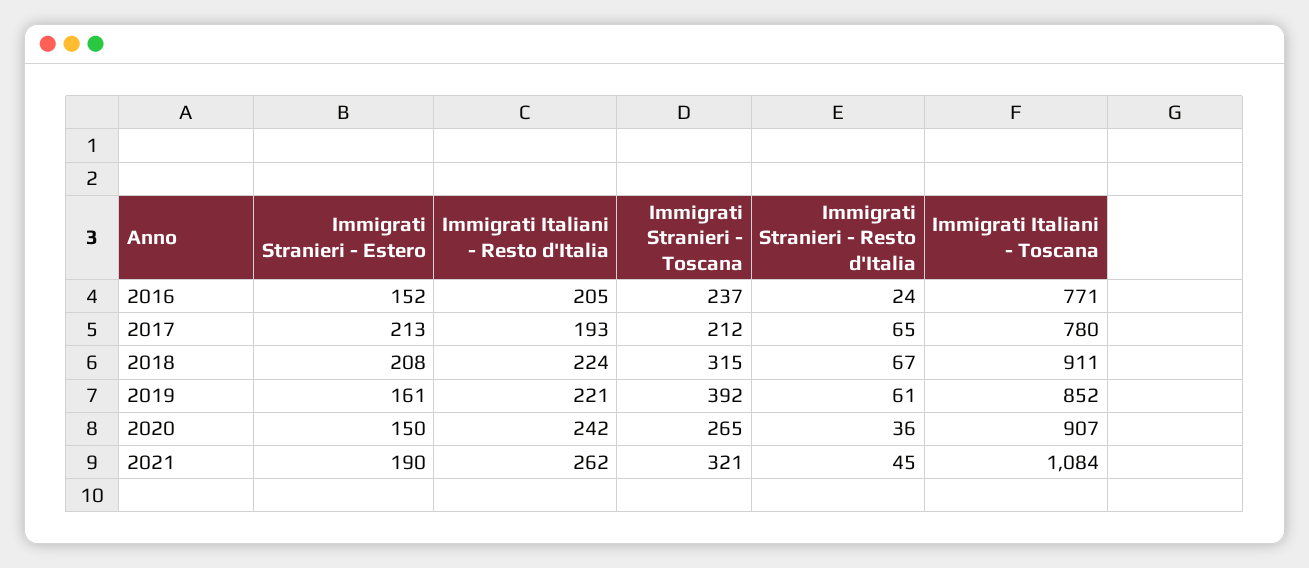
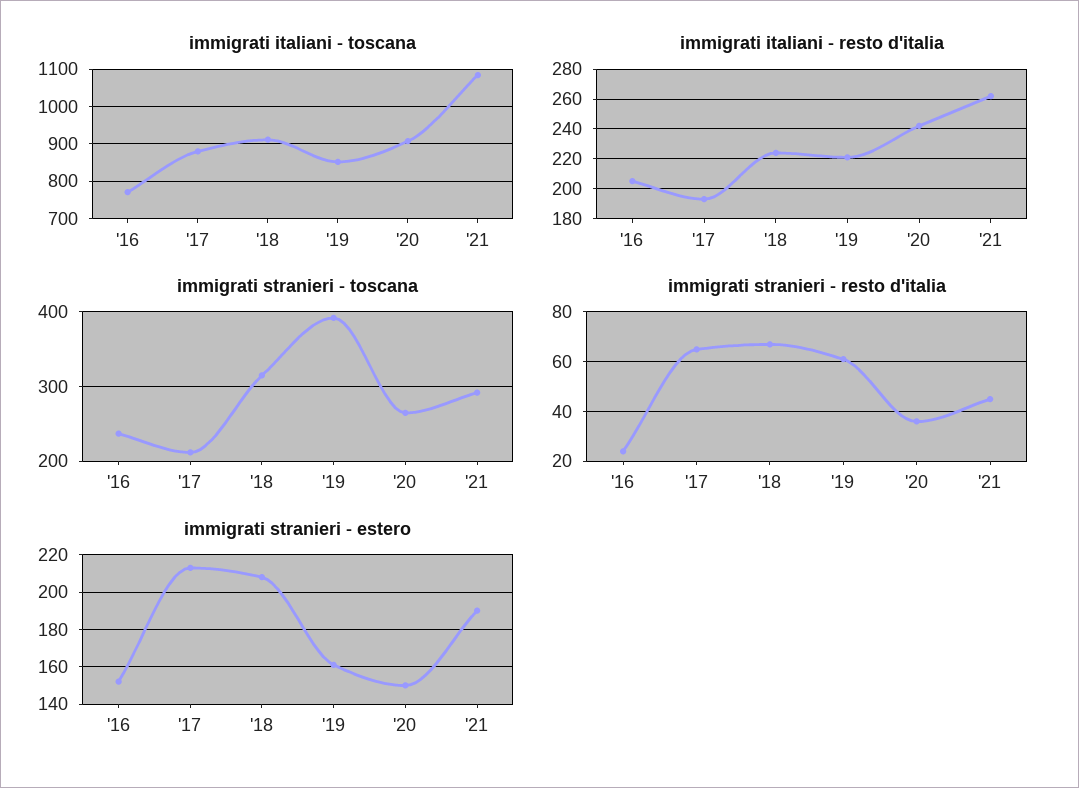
  {
    "Immigrati Stranieri - Estero": {
      "2016": 152,
      "2017": 213,
      "2018": 208,
      "2019": 161,
      "2020": 150,
      "2021": 190
    },
    "Immigrati Italiani - Resto d'Italia": {
      "2016": 205,
      "2017": 193,
      "2018": 224,
      "2019": 221,
      "2020": 242,
      "2021": 262
    },
    "Immigrati Stranieri - Toscana": {
      "2016": 237,
      "2017": 212,
      "2018": 315,
      "2019": 392,
      "2020": 265,
-     "2021": 321
+     "2021": 290
    },
    "Immigrati Stranieri - Resto d'Italia": {
      "2016": 24,
      "2017": 65,
      "2018": 67,
      "2019": 61,
      "2020": 36,
      "2021": 45
    },
    "Immigrati Italiani - Toscana": {
      "2016": 771,
-     "2017": 780,
+     "2017": 880,
      "2018": 911,
      "2019": 852,
      "2020": 907,
      "2021": 1084
    }
  }

